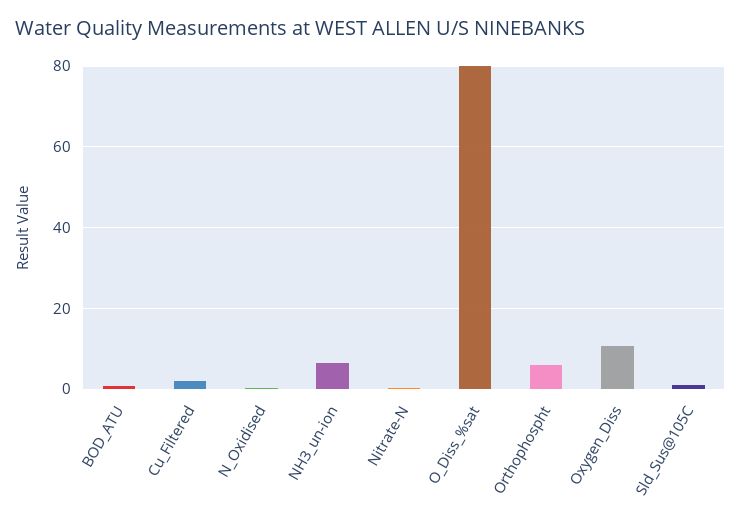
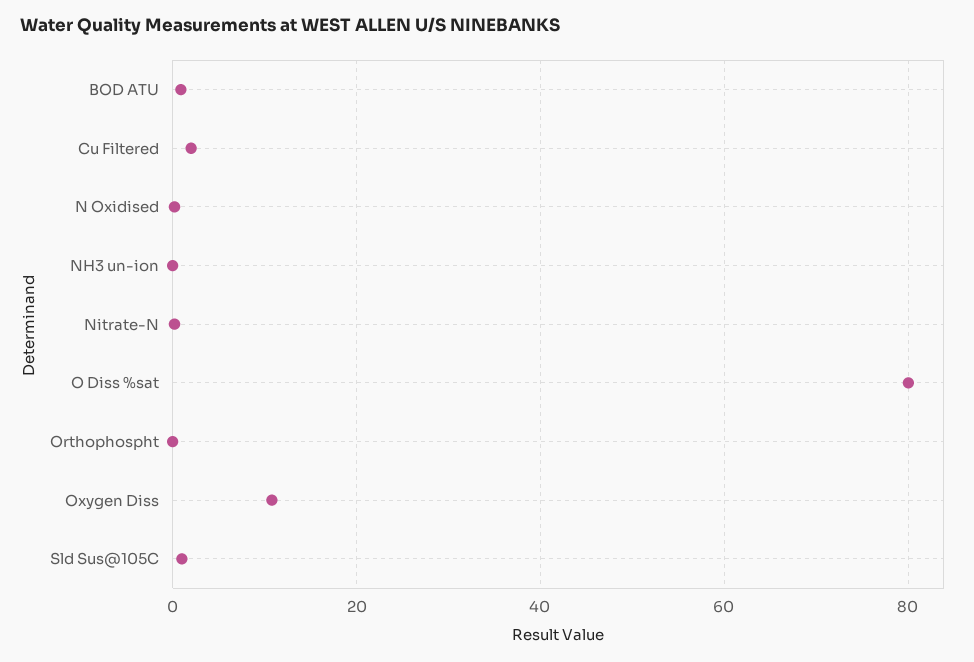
  {
    "BOD_ATU": 0,
    "Cu_Filtered": 2,
    "N_Oxidised": 0,
-   "NH3_un-ion": 6,
+   "NH3_un-ion": 0,
    "Nitrate-N": 0,
    "O_Diss_%sat": 80,
-   "Orthophospht": 6,
+   "Orthophospht": 0,
    "Oxygen_Diss": 10,
    "Sld_Sus@105C": 2
  }

